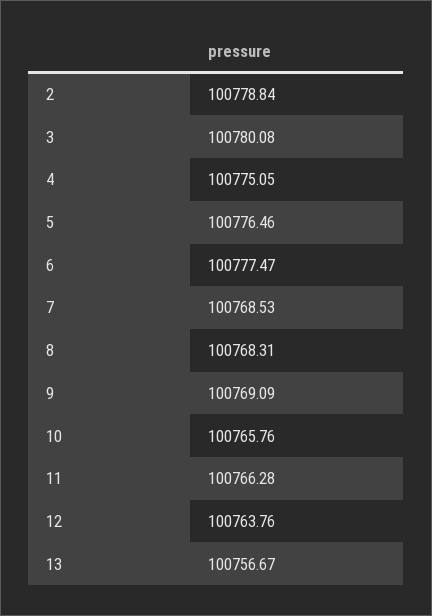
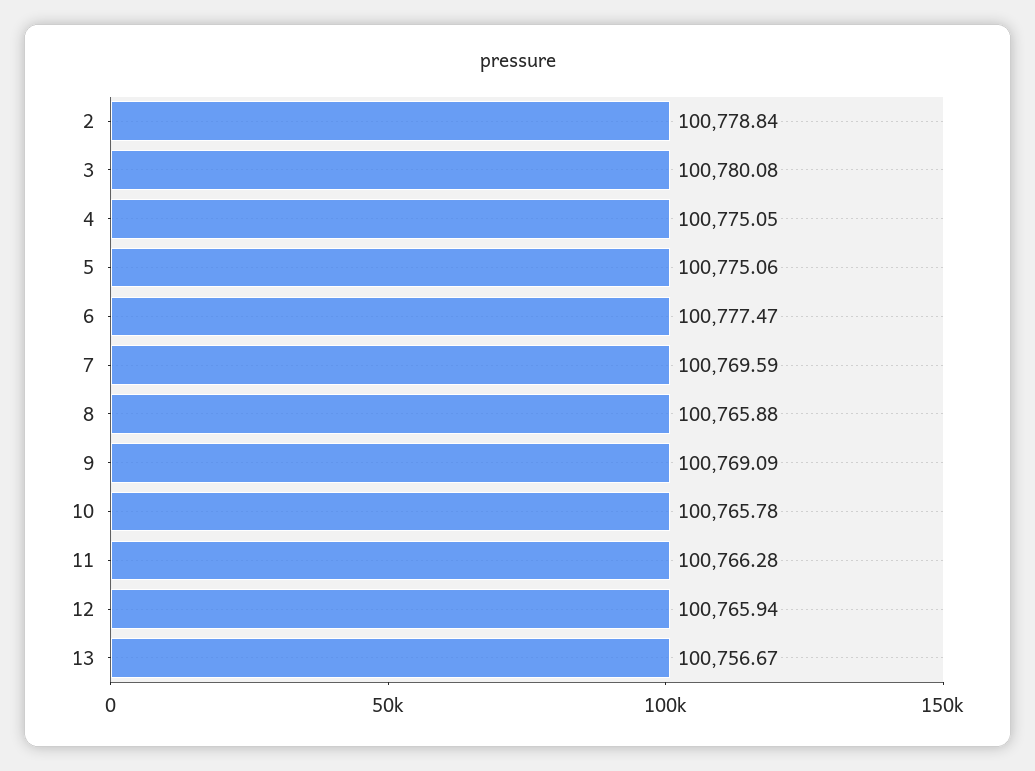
  {
    "2": 100778.84,
    "3": 100780.08,
    "4": 100775.05,
-   "5": 100776.46,
+   "5": 100775.06,
    "6": 100777.47,
-   "7": 100768.53,
+   "7": 100769.59,
-   "8": 100768.31,
+   "8": 100765.88,
    "9": 100769.09,
-   "10": 100765.76,
+   "10": 100765.78,
    "11": 100766.28,
-   "12": 100763.76,
+   "12": 100765.94,
    "13": 100756.67
  }

